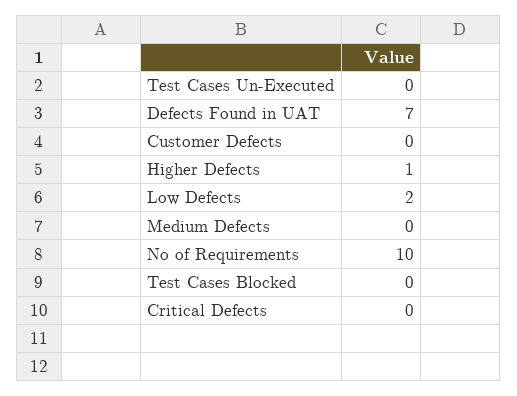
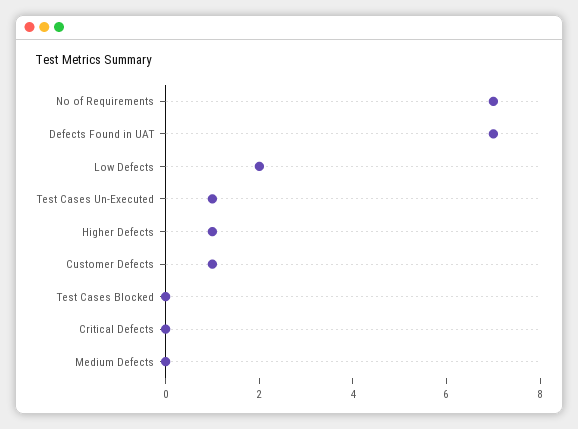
  {
-   "Test Cases Un-Executed": 0,
+   "Test Cases Un-Executed": 1,
    "Defects Found in UAT": 7,
-   "Customer Defects": 0,
+   "Customer Defects": 1,
    "Higher Defects": 1,
    "Low Defects": 2,
    "Medium Defects": 0,
-   "No of Requirements": 10,
+   "No of Requirements": 7,
    "Test Cases Blocked": 0,
    "Critical Defects": 0
  }

